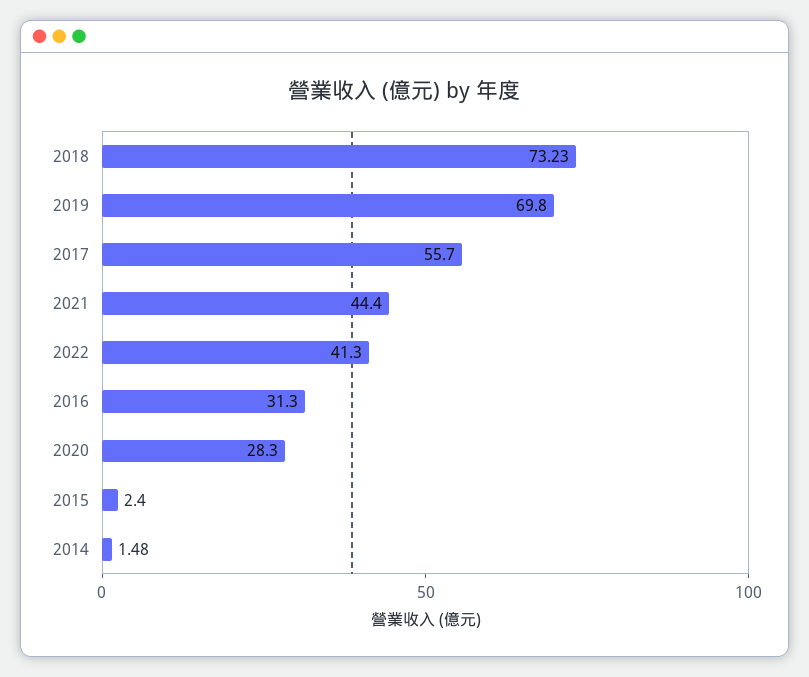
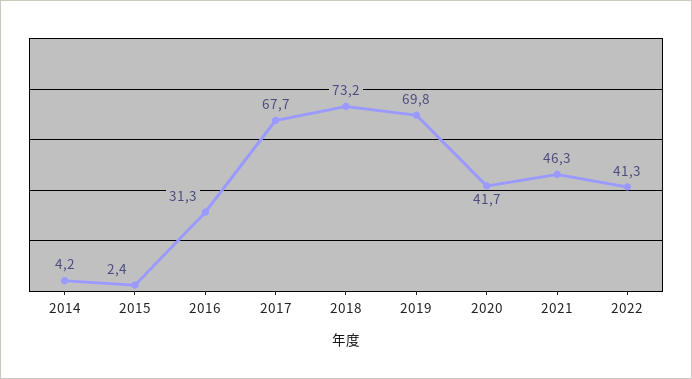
  {
-   "2018": 73.23,
+   "2018": 73.2,
    "2019": 69.8,
-   "2017": 55.7,
+   "2017": 67.7,
-   "2021": 44.4,
+   "2021": 46.3,
    "2022": 41.3,
    "2016": 31.3,
-   "2020": 28.3,
+   "2020": 41.7,
    "2015": 2.4,
-   "2014": 1.48
+   "2014": 4.2
  }

